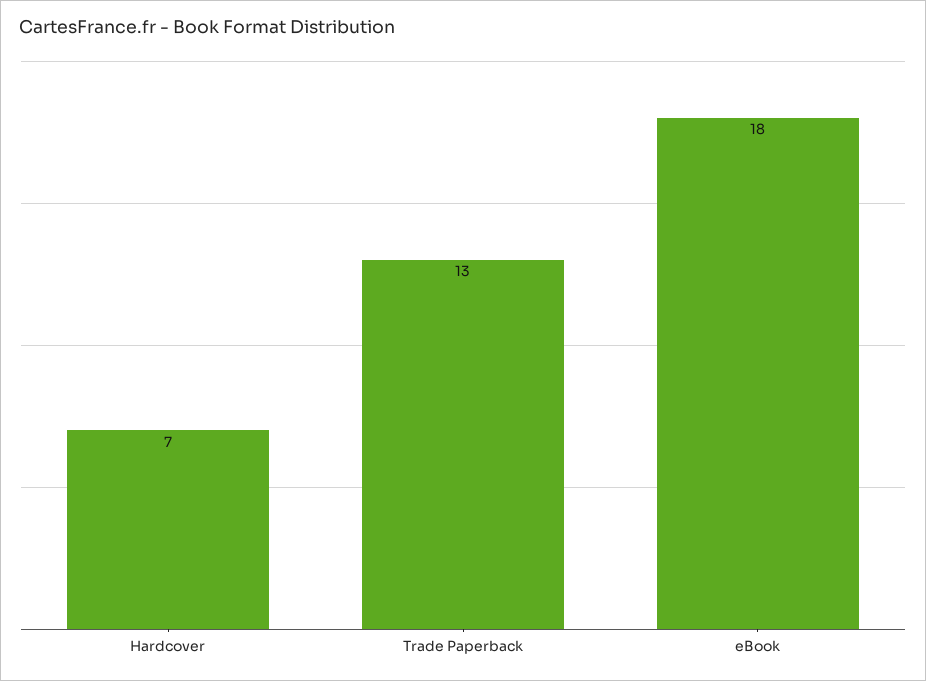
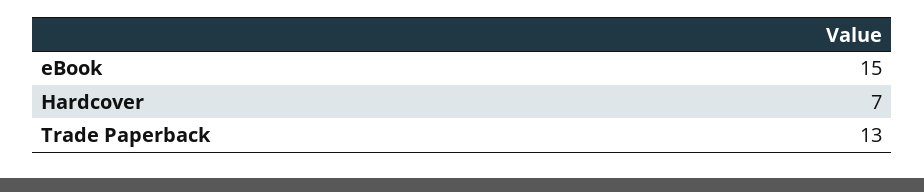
  {
    "Hardcover": 7,
    "Trade Paperback": 13,
-   "eBook": 18
+   "eBook": 15
  }

